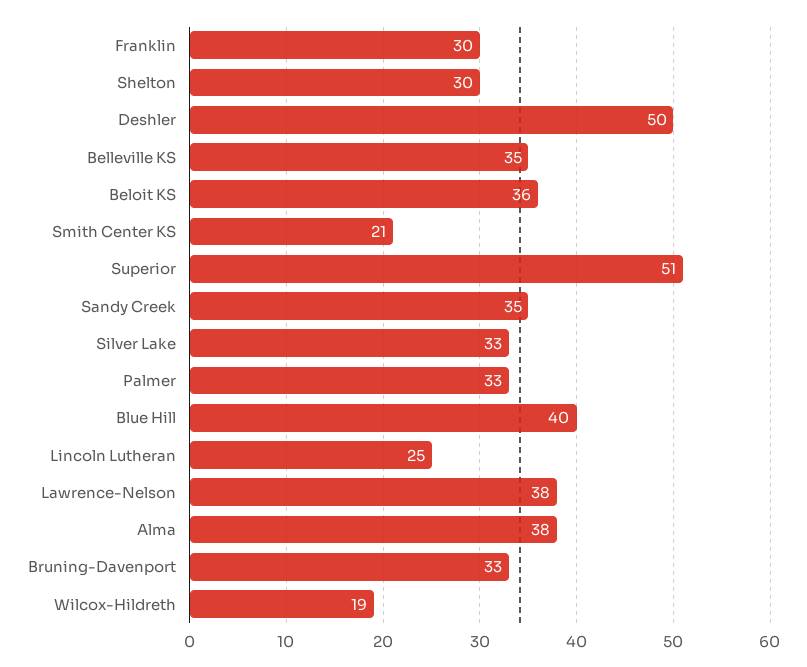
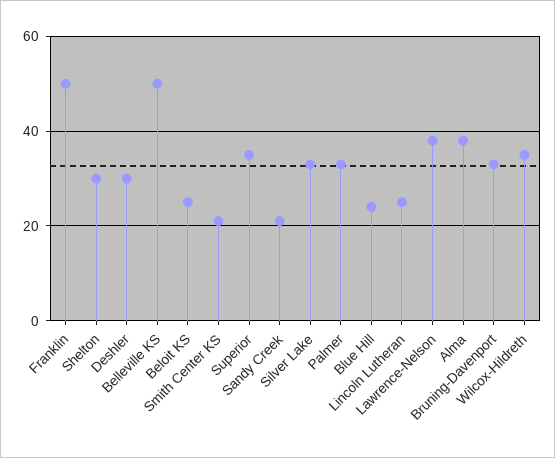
  {
-   "Franklin": 30,
+   "Franklin": 50,
    "Shelton": 30,
-   "Deshler": 50,
+   "Deshler": 30,
-   "Belleville KS": 35,
+   "Belleville KS": 50,
-   "Beloit KS": 36,
+   "Beloit KS": 25,
    "Smith Center KS": 21,
-   "Superior": 51,
+   "Superior": 35,
-   "Sandy Creek": 35,
+   "Sandy Creek": 20,
    "Silver Lake": 33,
    "Palmer": 33,
-   "Blue Hill": 40,
+   "Blue Hill": 25,
    "Lincoln Lutheran": 25,
    "Lawrence-Nelson": 38,
    "Alma": 38,
    "Bruning-Davenport": 33,
-   "Wilcox-Hildreth": 19
+   "Wilcox-Hildreth": 35
  }

